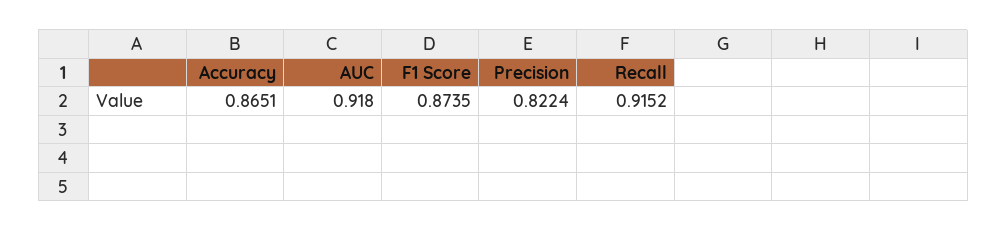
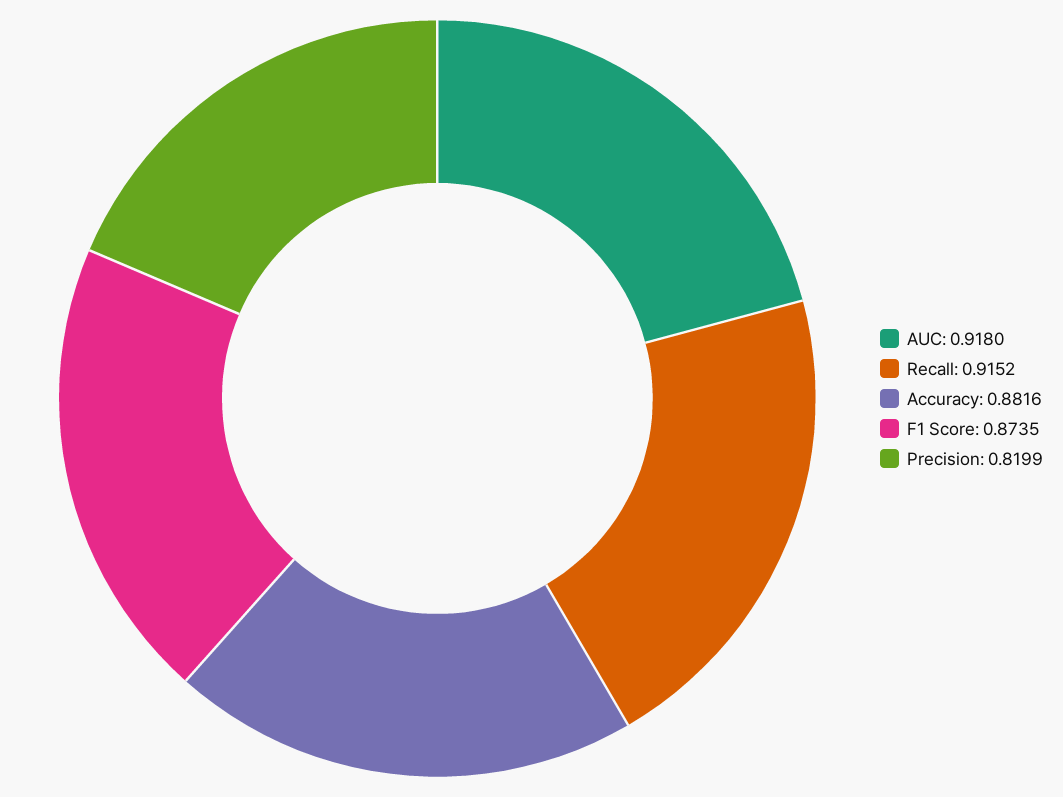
  {
-   "Accuracy": 0.8651,
+   "Accuracy": 0.8816,
    "AUC": 0.918,
    "F1 Score": 0.8735,
-   "Precision": 0.8224,
+   "Precision": 0.8199,
    "Recall": 0.9152
  }

